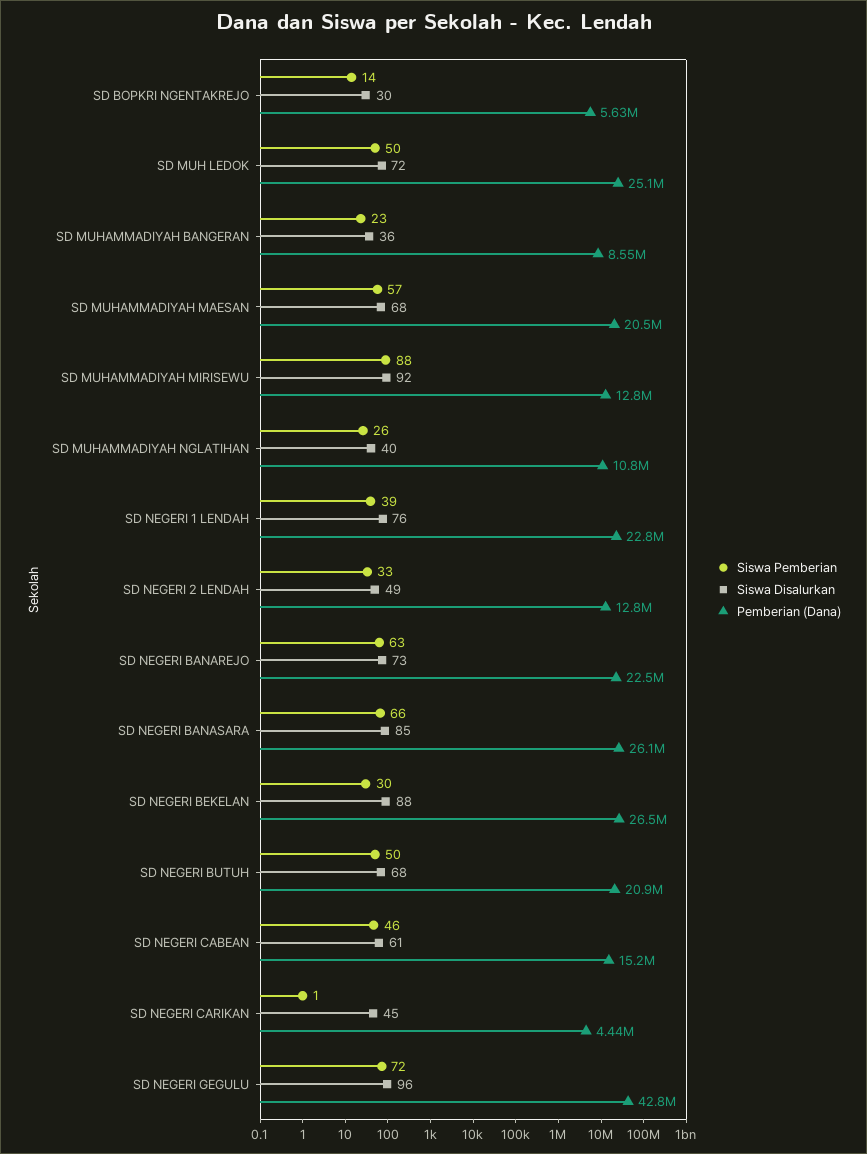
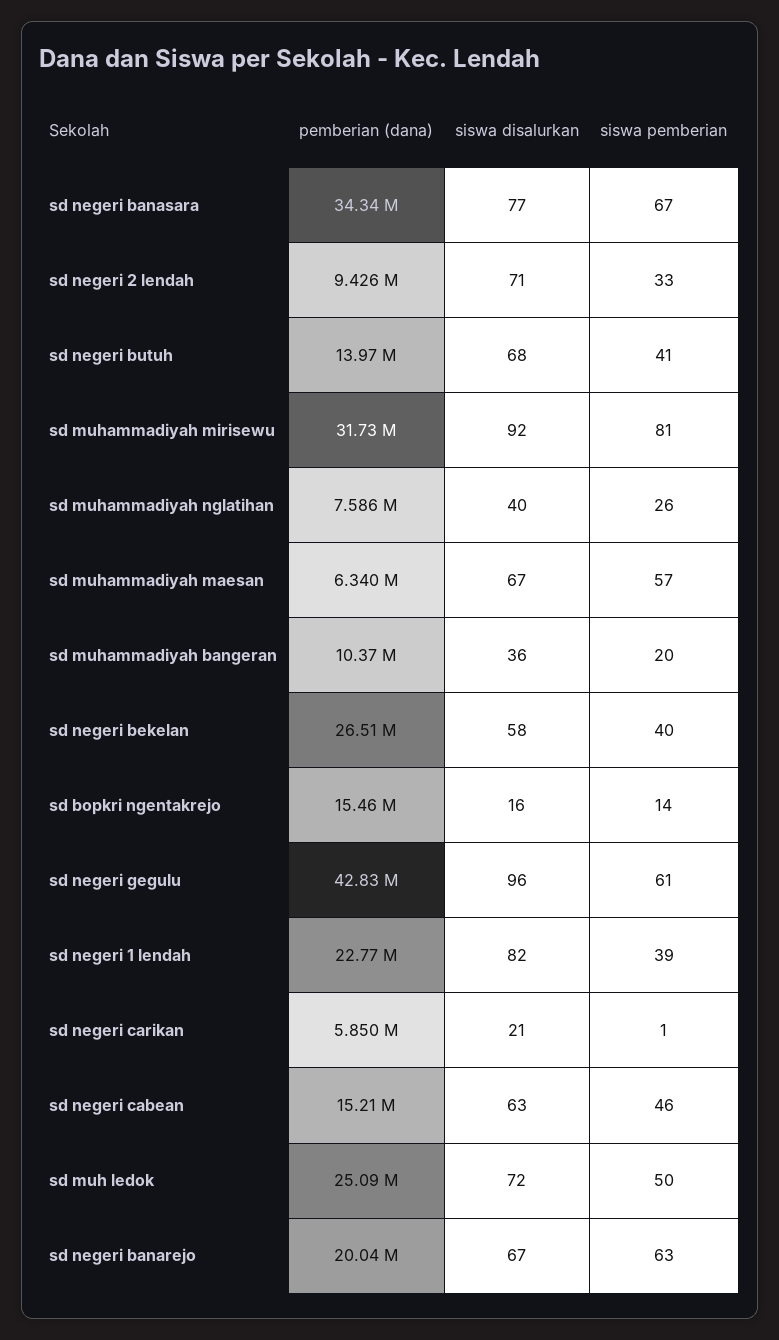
  {
    "Siswa Pemberian": {
      "SD BOPKRI NGENTAKREJO": 14,
      "SD MUH LEDOK": 50,
-     "SD MUHAMMADIYAH BANGERAN": 23,
+     "SD MUHAMMADIYAH BANGERAN": 20,
      "SD MUHAMMADIYAH MAESAN": 57,
-     "SD MUHAMMADIYAH MIRISEWU": 88,
+     "SD MUHAMMADIYAH MIRISEWU": 81,
      "SD MUHAMMADIYAH NGLATIHAN": 26,
      "SD NEGERI 1 LENDAH": 39,
      "SD NEGERI 2 LENDAH": 33,
      "SD NEGERI BANAREJO": 63,
-     "SD NEGERI BANASARA": 66,
+     "SD NEGERI BANASARA": 67,
-     "SD NEGERI BEKELAN": 30,
+     "SD NEGERI BEKELAN": 40,
-     "SD NEGERI BUTUH": 50,
+     "SD NEGERI BUTUH": 41,
      "SD NEGERI CABEAN": 46,
      "SD NEGERI CARIKAN": 1,
-     "SD NEGERI GEGULU": 72
+     "SD NEGERI GEGULU": 61
    },
    "Siswa Disalurkan": {
-     "SD BOPKRI NGENTAKREJO": 30,
+     "SD BOPKRI NGENTAKREJO": 16,
      "SD MUH LEDOK": 72,
      "SD MUHAMMADIYAH BANGERAN": 36,
-     "SD MUHAMMADIYAH MAESAN": 68,
+     "SD MUHAMMADIYAH MAESAN": 67,
      "SD MUHAMMADIYAH MIRISEWU": 92,
      "SD MUHAMMADIYAH NGLATIHAN": 40,
-     "SD NEGERI 1 LENDAH": 76,
+     "SD NEGERI 1 LENDAH": 82,
-     "SD NEGERI 2 LENDAH": 49,
+     "SD NEGERI 2 LENDAH": 71,
-     "SD NEGERI BANAREJO": 73,
+     "SD NEGERI BANAREJO": 67,
-     "SD NEGERI BANASARA": 85,
+     "SD NEGERI BANASARA": 77,
-     "SD NEGERI BEKELAN": 88,
+     "SD NEGERI BEKELAN": 58,
      "SD NEGERI BUTUH": 68,
-     "SD NEGERI CABEAN": 61,
+     "SD NEGERI CABEAN": 63,
-     "SD NEGERI CARIKAN": 45,
+     "SD NEGERI CARIKAN": 21,
      "SD NEGERI GEGULU": 96
    },
    "Pemberian (Dana)": {
-     "SD BOPKRI NGENTAKREJO": 5630000,
+     "SD BOPKRI NGENTAKREJO": 15460000,
      "SD MUH LEDOK": 25090000,
-     "SD MUHAMMADIYAH BANGERAN": 8550000,
+     "SD MUHAMMADIYAH BANGERAN": 10370000,
-     "SD MUHAMMADIYAH MAESAN": 20500000,
+     "SD MUHAMMADIYAH MAESAN": 6340000,
-     "SD MUHAMMADIYAH MIRISEWU": 12800000,
+     "SD MUHAMMADIYAH MIRISEWU": 31730000,
-     "SD MUHAMMADIYAH NGLATIHAN": 10800000,
+     "SD MUHAMMADIYAH NGLATIHAN": 7586000,
      "SD NEGERI 1 LENDAH": 22770000,
-     "SD NEGERI 2 LENDAH": 12800000,
+     "SD NEGERI 2 LENDAH": 9426000,
-     "SD NEGERI BANAREJO": 22500000,
+     "SD NEGERI BANAREJO": 20040000,
-     "SD NEGERI BANASARA": 26100000,
+     "SD NEGERI BANASARA": 34340000,
      "SD NEGERI BEKELAN": 26510000,
-     "SD NEGERI BUTUH": 20900000,
+     "SD NEGERI BUTUH": 13970000,
      "SD NEGERI CABEAN": 15210000,
-     "SD NEGERI CARIKAN": 4440000,
+     "SD NEGERI CARIKAN": 5850000,
      "SD NEGERI GEGULU": 42830000
    }
  }

